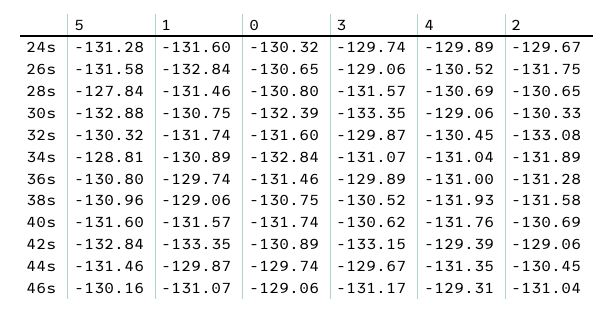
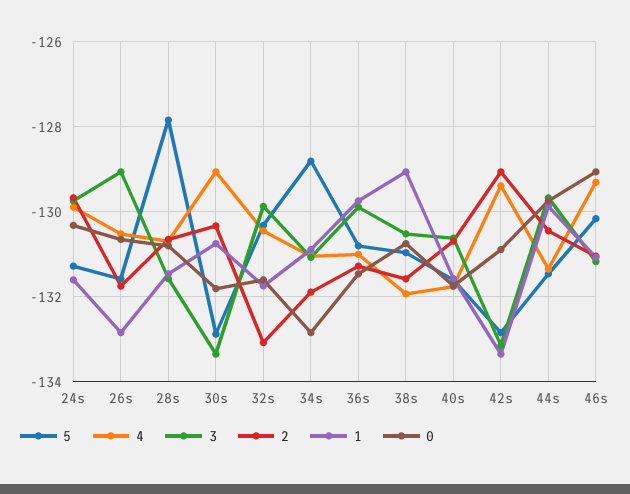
  {
    "5": {
      "24s": -131.28,
      "26s": -131.58,
      "28s": -127.84,
      "30s": -132.88,
      "32s": -130.32,
      "34s": -128.81,
      "36s": -130.8,
      "38s": -130.96,
      "40s": -131.6,
      "42s": -132.84,
      "44s": -131.46,
      "46s": -130.16
    },
    "1": {
      "24s": -131.6,
      "26s": -132.84,
      "28s": -131.46,
      "30s": -130.75,
      "32s": -131.74,
      "34s": -130.89,
      "36s": -129.74,
      "38s": -129.06,
      "40s": -131.57,
      "42s": -133.35,
      "44s": -129.87,
      "46s": -131.07
    },
    "0": {
      "24s": -130.32,
      "26s": -130.65,
      "28s": -130.8,
-     "30s": -132.39,
+     "30s": -131.8,
      "32s": -131.6,
      "34s": -132.84,
      "36s": -131.46,
      "38s": -130.75,
      "40s": -131.74,
      "42s": -130.89,
      "44s": -129.74,
      "46s": -129.06
    },
    "3": {
      "24s": -129.74,
      "26s": -129.06,
      "28s": -131.57,
      "30s": -133.35,
      "32s": -129.87,
      "34s": -131.07,
      "36s": -129.89,
      "38s": -130.52,
      "40s": -130.62,
      "42s": -133.15,
      "44s": -129.67,
      "46s": -131.17
    },
    "4": {
      "24s": -129.89,
      "26s": -130.52,
      "28s": -130.69,
      "30s": -129.06,
      "32s": -130.45,
      "34s": -131.04,
      "36s": -131,
      "38s": -131.93,
      "40s": -131.76,
      "42s": -129.39,
      "44s": -131.35,
      "46s": -129.31
    },
    "2": {
      "24s": -129.67,
      "26s": -131.75,
      "28s": -130.65,
      "30s": -130.33,
      "32s": -133.08,
      "34s": -131.89,
      "36s": -131.28,
      "38s": -131.58,
      "40s": -130.69,
      "42s": -129.06,
      "44s": -130.45,
      "46s": -131.04
    }
  }

